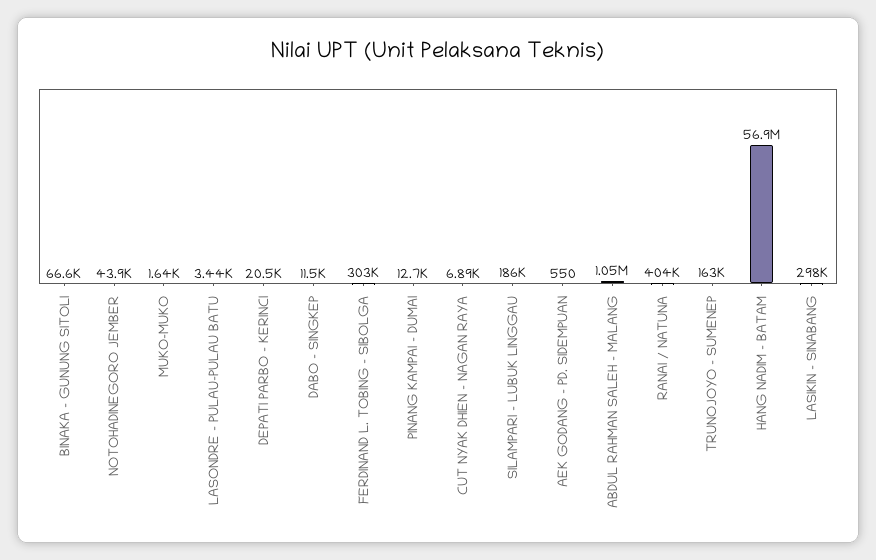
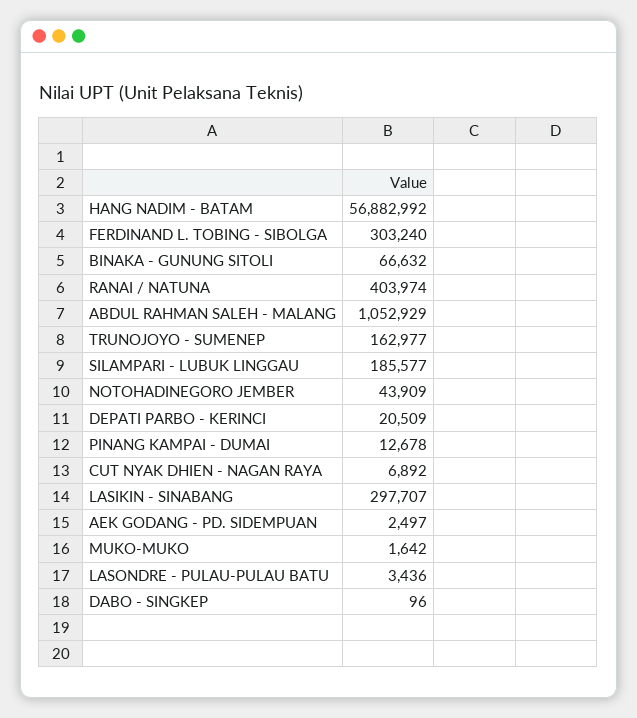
  {
    "BINAKA - GUNUNG SITOLI": 66632,
    "NOTOHADINEGORO JEMBER": 43909,
    "MUKO-MUKO": 1642,
    "LASONDRE - PULAU-PULAU BATU": 3436,
    "DEPATI PARBO - KERINCI": 20509,
-   "DABO - SINGKEP": 11500,
+   "DABO - SINGKEP": 96,
    "FERDINAND L. TOBING - SIBOLGA": 303240,
    "PINANG KAMPAI - DUMAI": 12678,
    "CUT NYAK DHIEN - NAGAN RAYA": 6892,
    "SILAMPARI - LUBUK LINGGAU": 185577,
-   "AEK GODANG - PD. SIDEMPUAN": 550,
+   "AEK GODANG - PD. SIDEMPUAN": 2497,
    "ABDUL RAHMAN SALEH - MALANG": 1052929,
    "RANAI / NATUNA": 403974,
    "TRUNOJOYO - SUMENEP": 162977,
    "HANG NADIM - BATAM": 56882992,
    "LASIKIN - SINABANG": 297707
  }

